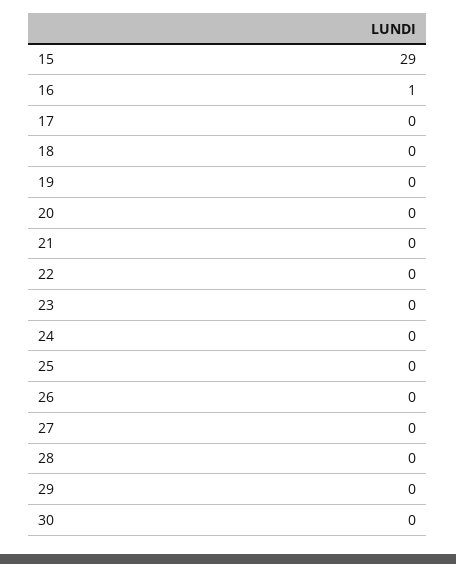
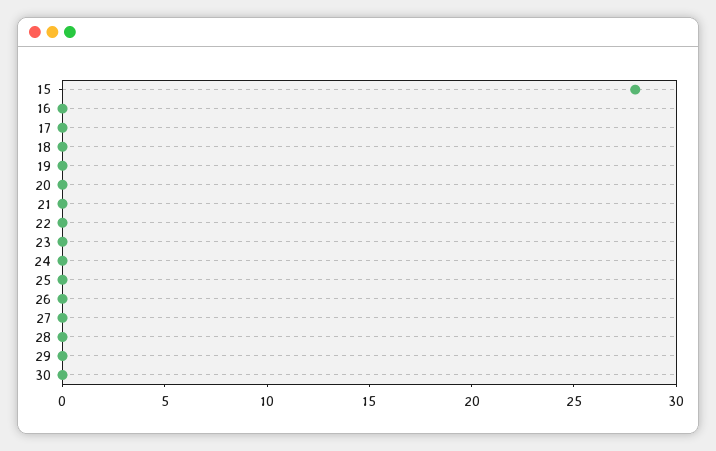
  {
-   "15": 29,
+   "15": 28,
-   "16": 1,
+   "16": 0,
    "17": 0,
    "18": 0,
    "19": 0,
    "20": 0,
    "21": 0,
    "22": 0,
    "23": 0,
    "24": 0,
    "25": 0,
    "26": 0,
    "27": 0,
    "28": 0,
    "29": 0,
    "30": 0
  }

